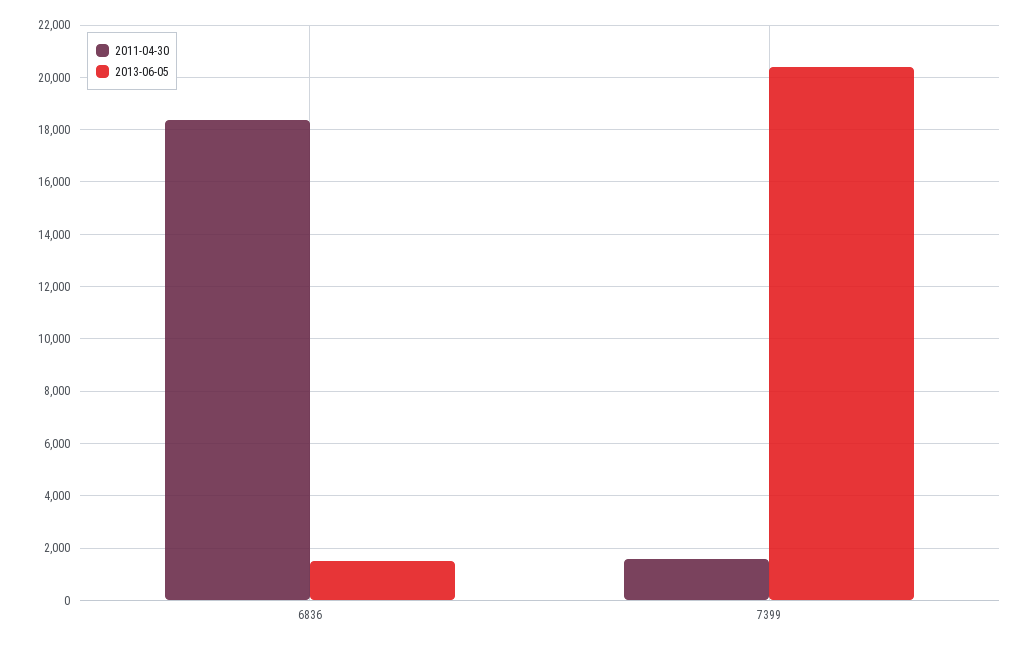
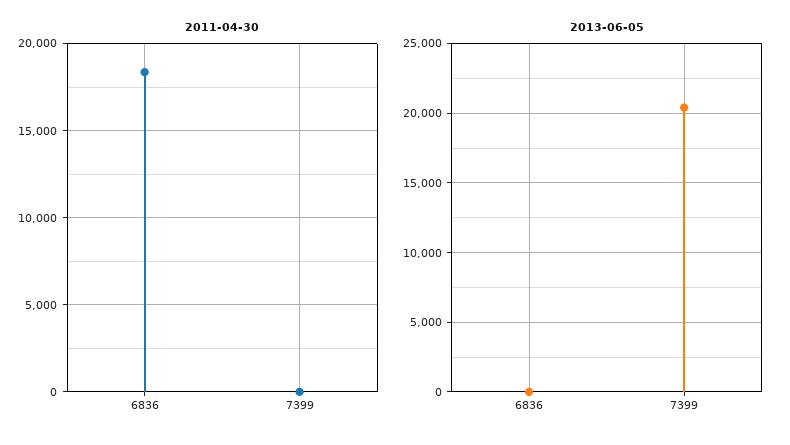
  {
    "2011-04-30": {
      "6836": 18250,
-     "7399": 1500
+     "7399": 0
    },
    "2013-06-05": {
-     "6836": 1500,
+     "6836": 0,
      "7399": 20500
    }
  }

